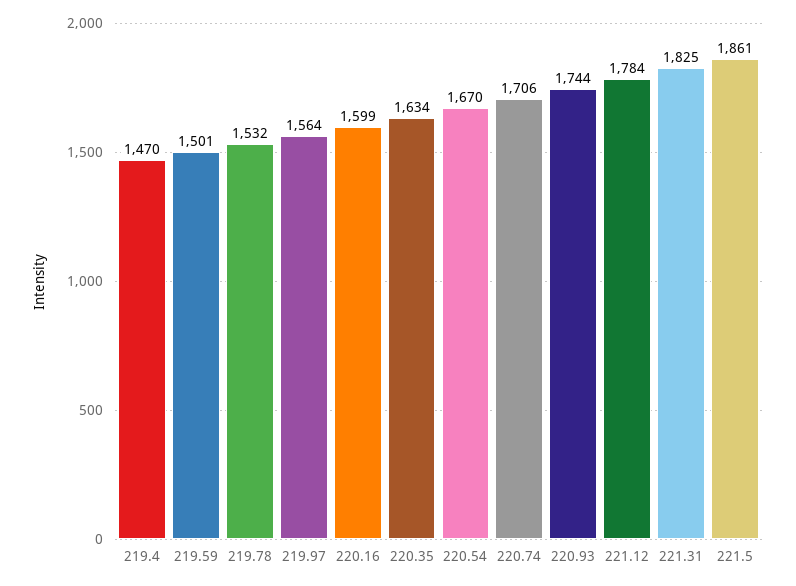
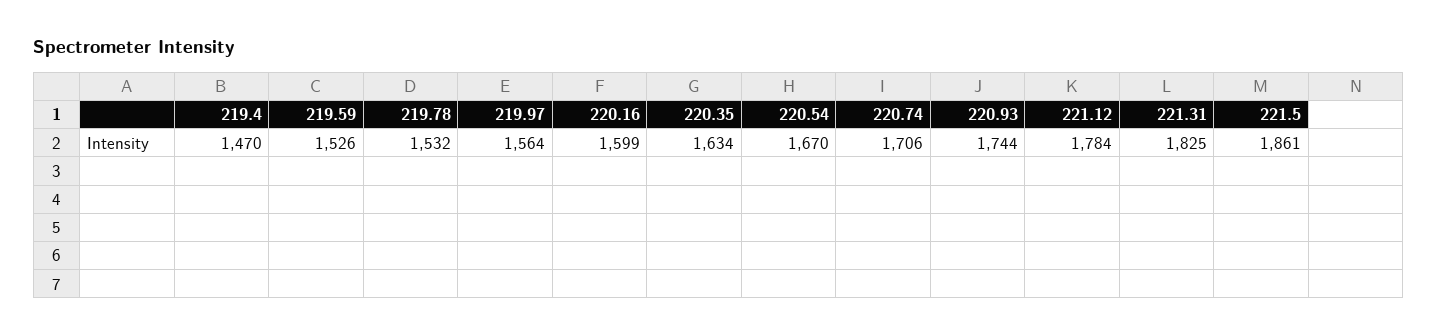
  {
    "219.4": 1470,
-   "219.59": 1501,
+   "219.59": 1526,
    "219.78": 1532,
    "219.97": 1564,
    "220.16": 1599,
    "220.35": 1634,
    "220.54": 1670,
    "220.74": 1706,
    "220.93": 1744,
    "221.12": 1784,
    "221.31": 1825,
    "221.5": 1861
  }

